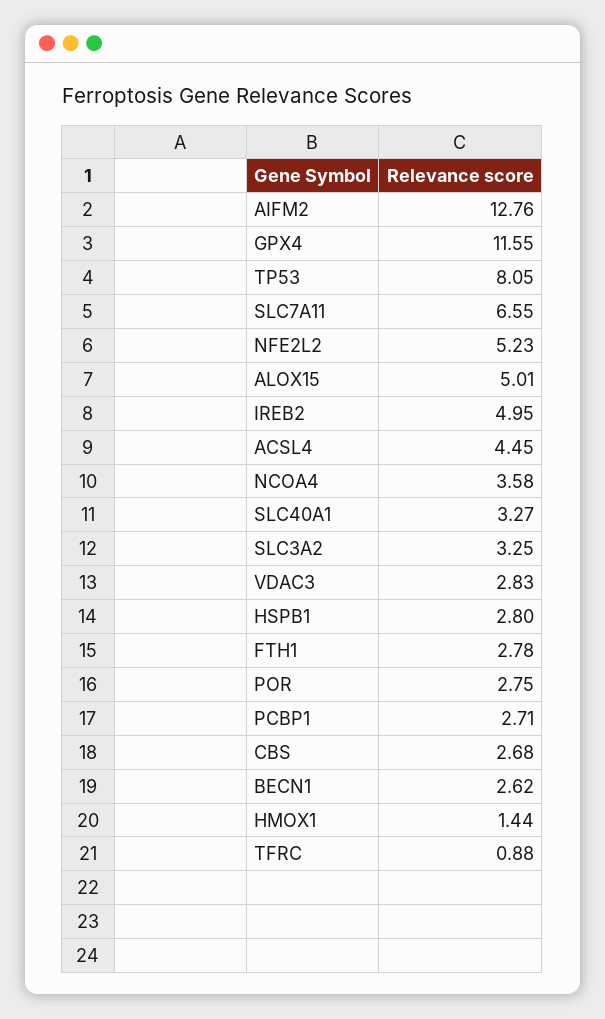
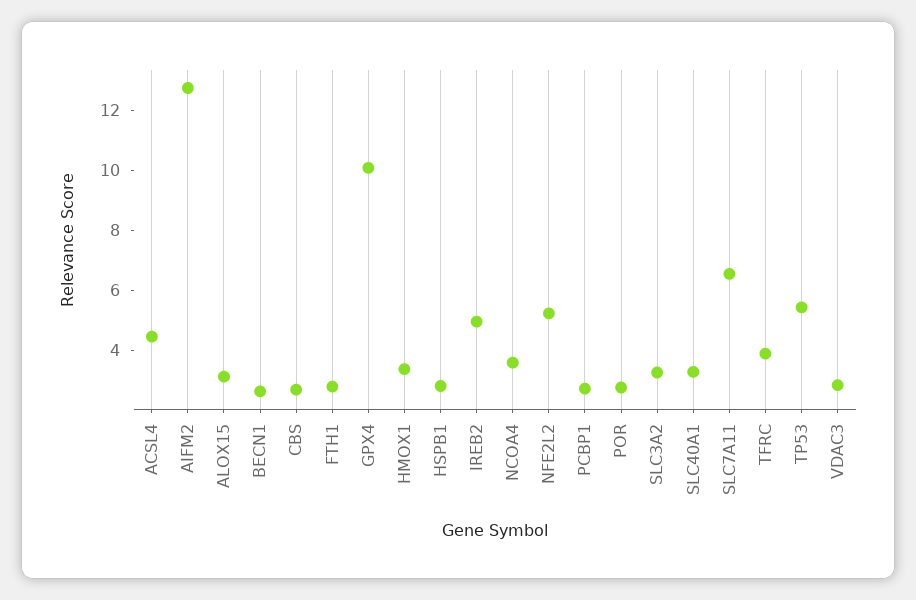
  {
    "AIFM2": 12.76,
-   "GPX4": 11.55,
+   "GPX4": 10,
-   "TP53": 8.05,
+   "TP53": 5.5,
    "SLC7A11": 6.55,
    "NFE2L2": 5.23,
-   "ALOX15": 5.01,
+   "ALOX15": 3,
    "IREB2": 4.95,
    "ACSL4": 4.45,
    "NCOA4": 3.58,
    "SLC40A1": 3.27,
    "SLC3A2": 3.25,
    "VDAC3": 2.83,
    "HSPB1": 2.8,
    "FTH1": 2.78,
    "POR": 2.75,
    "PCBP1": 2.71,
    "CBS": 2.68,
    "BECN1": 2.62,
-   "HMOX1": 1.44,
+   "HMOX1": 3.5,
-   "TFRC": 0.88
+   "TFRC": 4
  }

